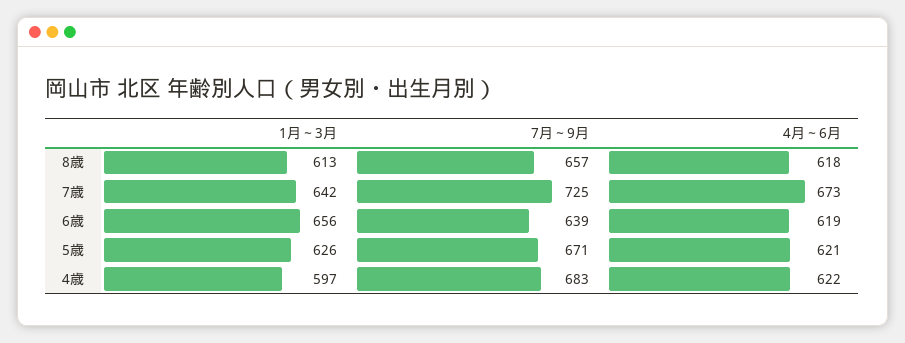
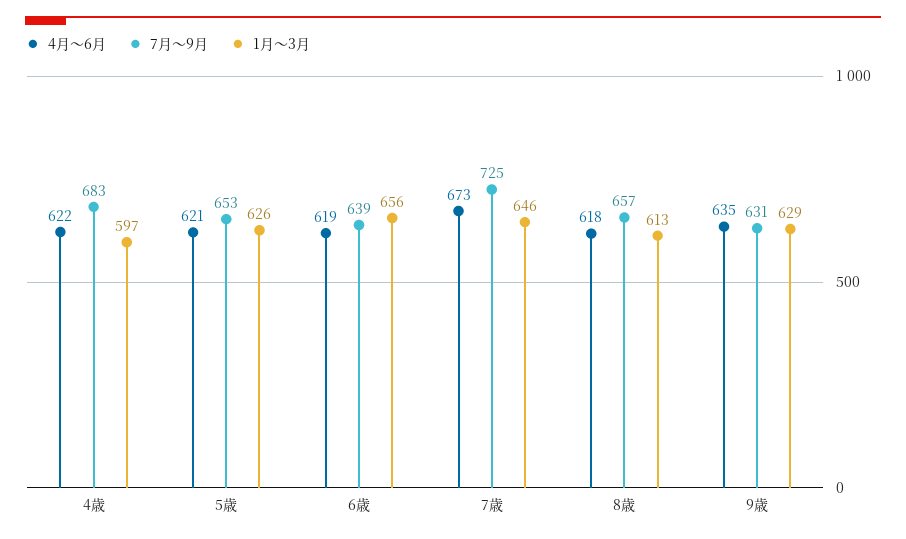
  {
    "1月～3月": {
      "8歳": 613,
-     "7歳": 642,
+     "7歳": 646,
      "6歳": 656,
      "5歳": 626,
-     "4歳": 597
+     "4歳": 597,
+     "9歳": 629
    },
    "7月～9月": {
      "8歳": 657,
      "7歳": 725,
      "6歳": 639,
-     "5歳": 671,
+     "5歳": 653,
-     "4歳": 683
+     "4歳": 683,
+     "9歳": 631
    },
    "4月～6月": {
      "8歳": 618,
      "7歳": 673,
      "6歳": 619,
      "5歳": 621,
-     "4歳": 622
+     "4歳": 622,
+     "9歳": 635
    }
  }

